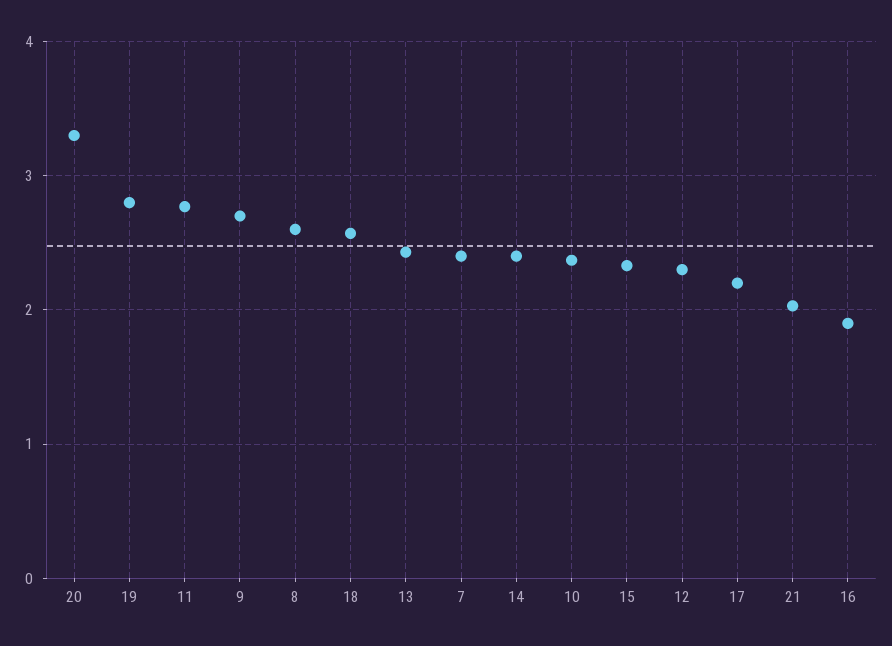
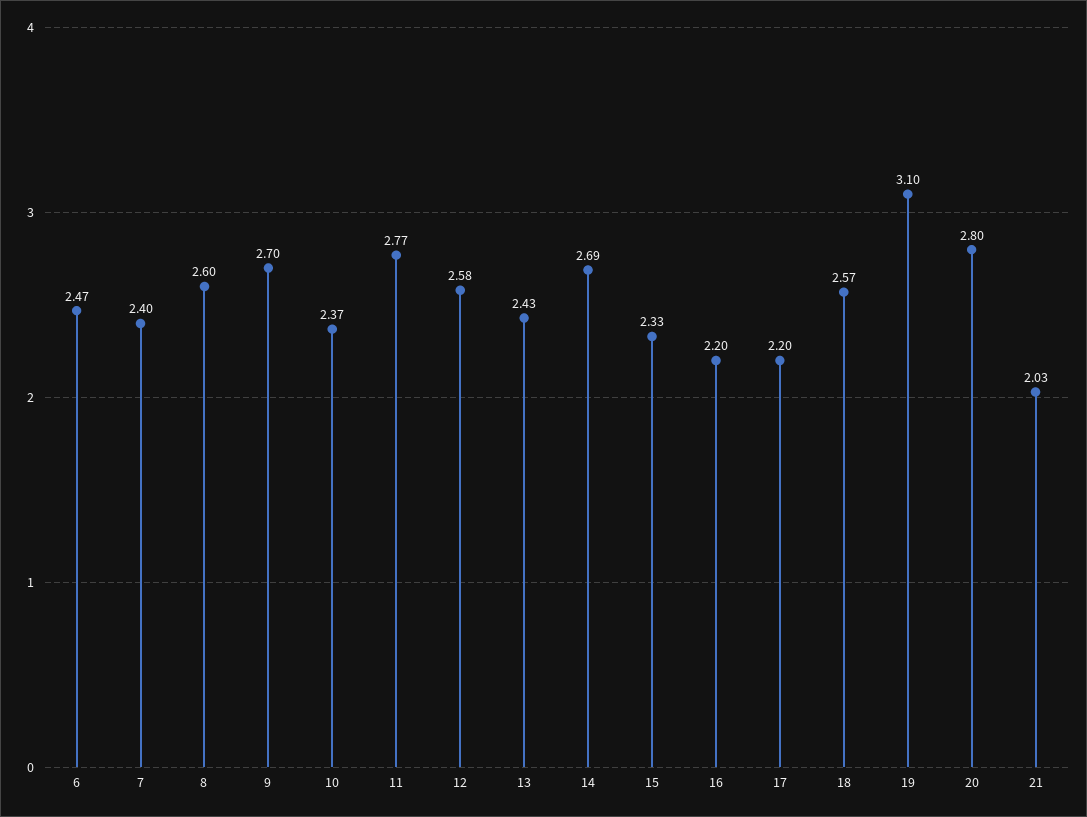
  {
-   "20": 3.3,
+   "20": 2.8,
-   "19": 2.8,
+   "19": 3.1,
    "11": 2.77,
    "9": 2.7,
    "8": 2.6,
    "18": 2.57,
    "13": 2.43,
    "7": 2.4,
-   "14": 2.4,
+   "14": 2.69,
    "10": 2.37,
    "15": 2.33,
-   "12": 2.3,
+   "12": 2.58,
    "17": 2.2,
    "21": 2.03,
-   "16": 1.9
+   "16": 2.2,
+   "6": 2.47
  }

